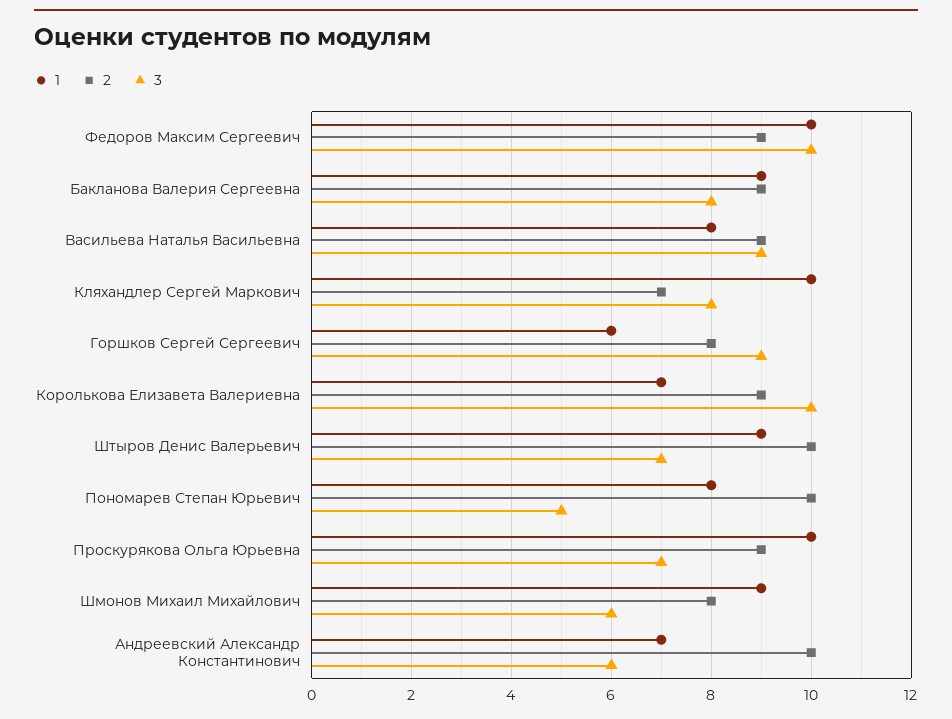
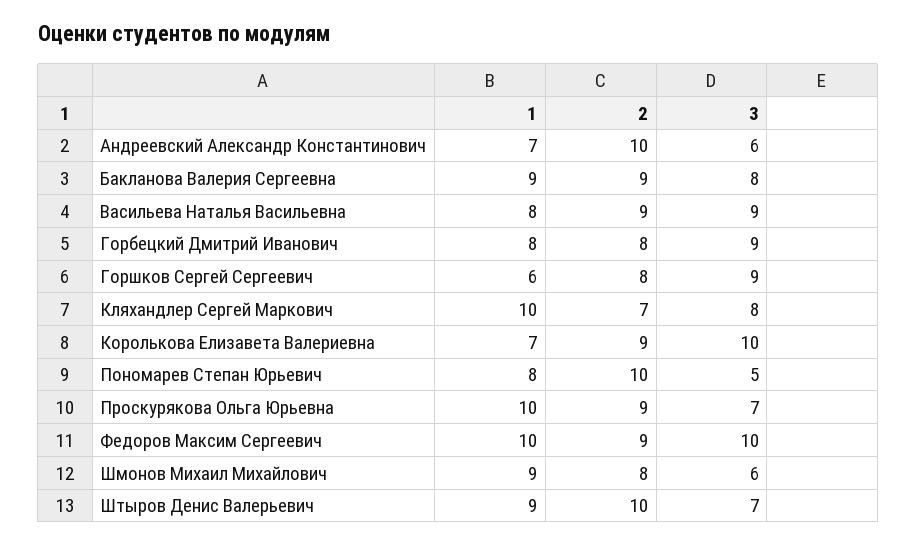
  {
    "1": {
      "Федоров Максим Сергеевич": 10,
      "Бакланова Валерия Сергеевна": 9,
      "Васильева Наталья Васильевна": 8,
      "Кляхандлер Сергей Маркович": 10,
      "Горшков Сергей Сергеевич": 6,
      "Королькова Елизавета Валериевна": 7,
      "Штыров Денис Валерьевич": 9,
      "Пономарев Степан Юрьевич": 8,
      "Проскурякова Ольга Юрьевна": 10,
      "Шмонов Михаил Михайлович": 9,
-     "Андреевский Александр Константинович": 7
+     "Андреевский Александр Константинович": 7,
+     "Горбецкий Дмитрий Иванович": 8
    },
    "2": {
      "Федоров Максим Сергеевич": 9,
      "Бакланова Валерия Сергеевна": 9,
      "Васильева Наталья Васильевна": 9,
      "Кляхандлер Сергей Маркович": 7,
      "Горшков Сергей Сергеевич": 8,
      "Королькова Елизавета Валериевна": 9,
      "Штыров Денис Валерьевич": 10,
      "Пономарев Степан Юрьевич": 10,
      "Проскурякова Ольга Юрьевна": 9,
      "Шмонов Михаил Михайлович": 8,
-     "Андреевский Александр Константинович": 10
+     "Андреевский Александр Константинович": 10,
+     "Горбецкий Дмитрий Иванович": 8
    },
    "3": {
      "Федоров Максим Сергеевич": 10,
      "Бакланова Валерия Сергеевна": 8,
      "Васильева Наталья Васильевна": 9,
      "Кляхандлер Сергей Маркович": 8,
      "Горшков Сергей Сергеевич": 9,
      "Королькова Елизавета Валериевна": 10,
      "Штыров Денис Валерьевич": 7,
      "Пономарев Степан Юрьевич": 5,
      "Проскурякова Ольга Юрьевна": 7,
      "Шмонов Михаил Михайлович": 6,
-     "Андреевский Александр Константинович": 6
+     "Андреевский Александр Константинович": 6,
+     "Горбецкий Дмитрий Иванович": 9
    }
  }

